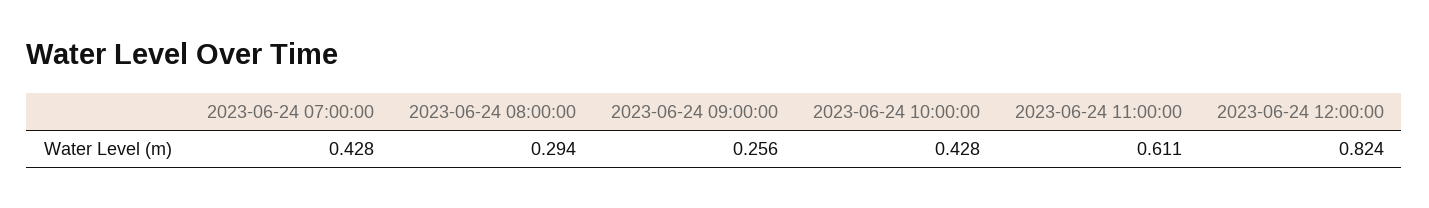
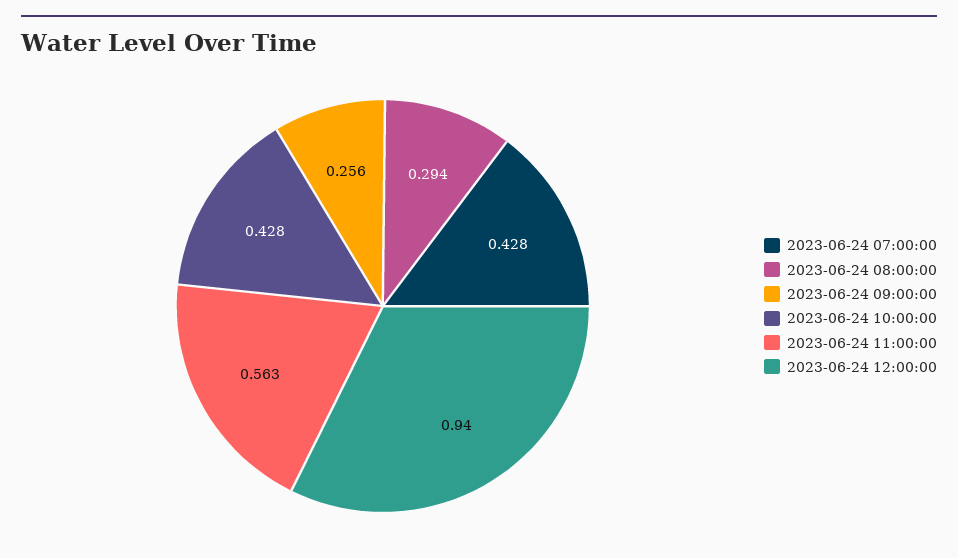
  {
    "2023-06-24 07:00:00": 0.428,
    "2023-06-24 08:00:00": 0.294,
    "2023-06-24 09:00:00": 0.256,
    "2023-06-24 10:00:00": 0.428,
-   "2023-06-24 11:00:00": 0.611,
+   "2023-06-24 11:00:00": 0.563,
-   "2023-06-24 12:00:00": 0.824
+   "2023-06-24 12:00:00": 0.94
  }

